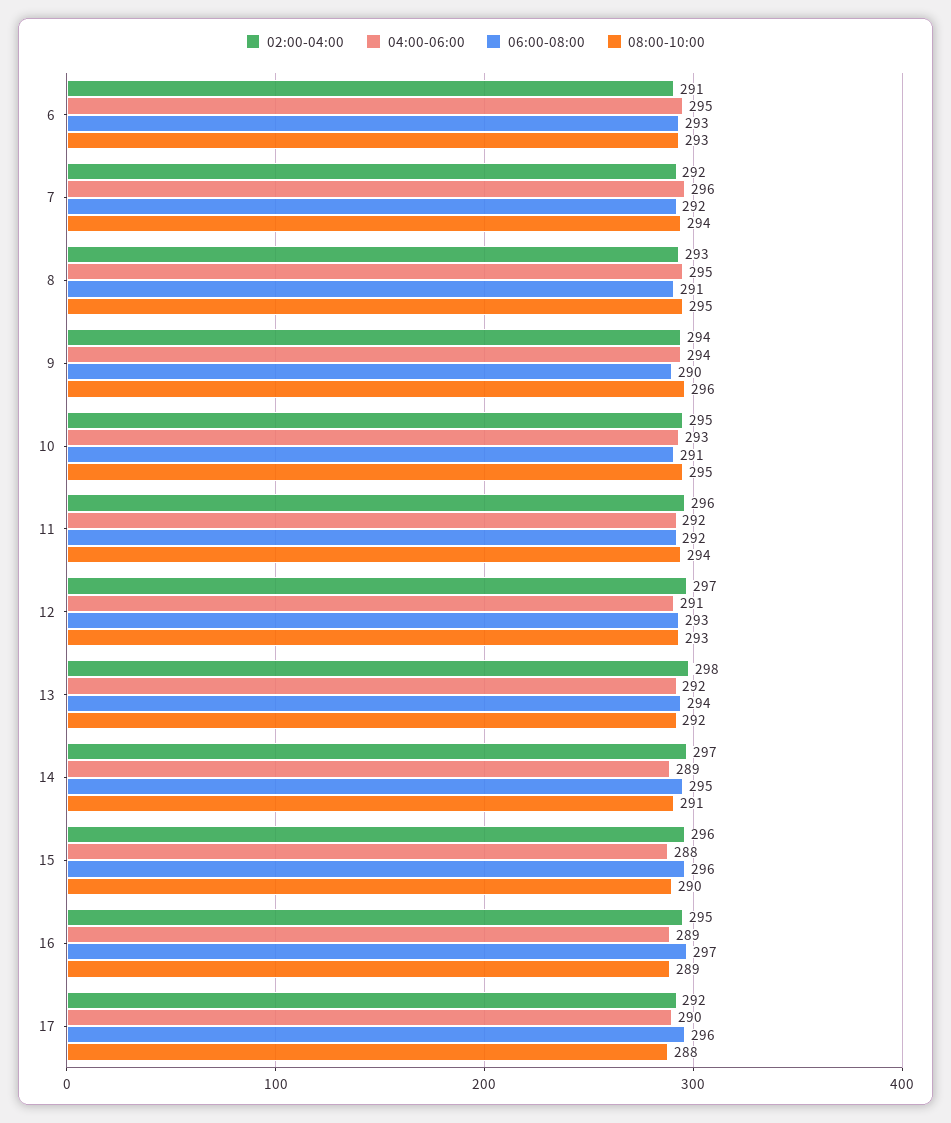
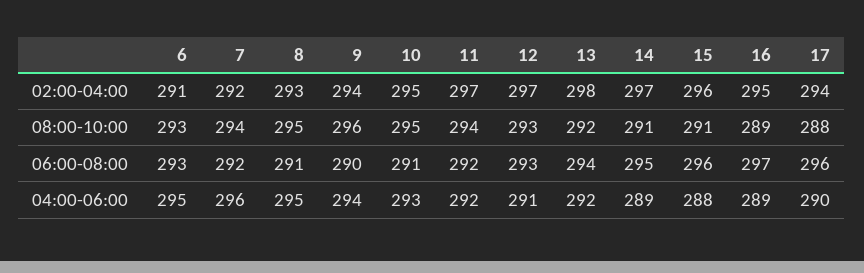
  {
    "02:00-04:00": {
      "6": 291,
      "7": 292,
      "8": 293,
      "9": 294,
      "10": 295,
-     "11": 296,
+     "11": 297,
      "12": 297,
      "13": 298,
      "14": 297,
      "15": 296,
      "16": 295,
-     "17": 292
+     "17": 294
    },
    "04:00-06:00": {
      "6": 295,
      "7": 296,
      "8": 295,
      "9": 294,
      "10": 293,
      "11": 292,
      "12": 291,
      "13": 292,
      "14": 289,
      "15": 288,
      "16": 289,
      "17": 290
    },
    "06:00-08:00": {
      "6": 293,
      "7": 292,
      "8": 291,
      "9": 290,
      "10": 291,
      "11": 292,
      "12": 293,
      "13": 294,
      "14": 295,
      "15": 296,
      "16": 297,
      "17": 296
    },
    "08:00-10:00": {
      "6": 293,
      "7": 294,
      "8": 295,
      "9": 296,
      "10": 295,
      "11": 294,
      "12": 293,
      "13": 292,
      "14": 291,
-     "15": 290,
+     "15": 291,
      "16": 289,
      "17": 288
    }
  }

